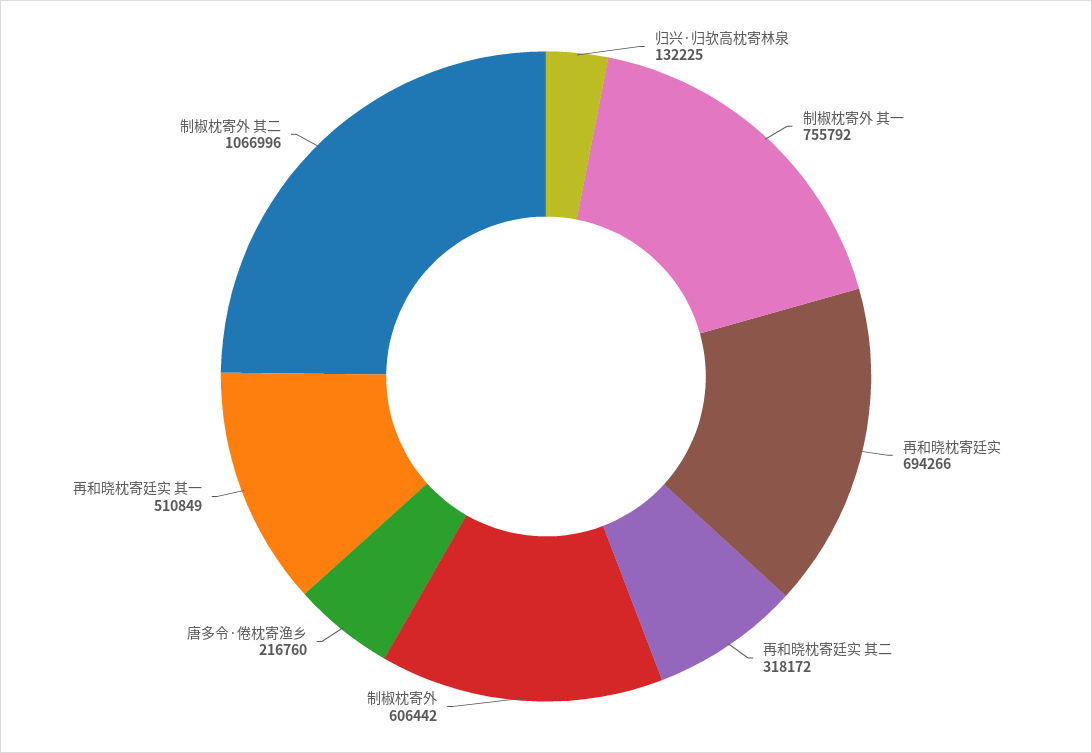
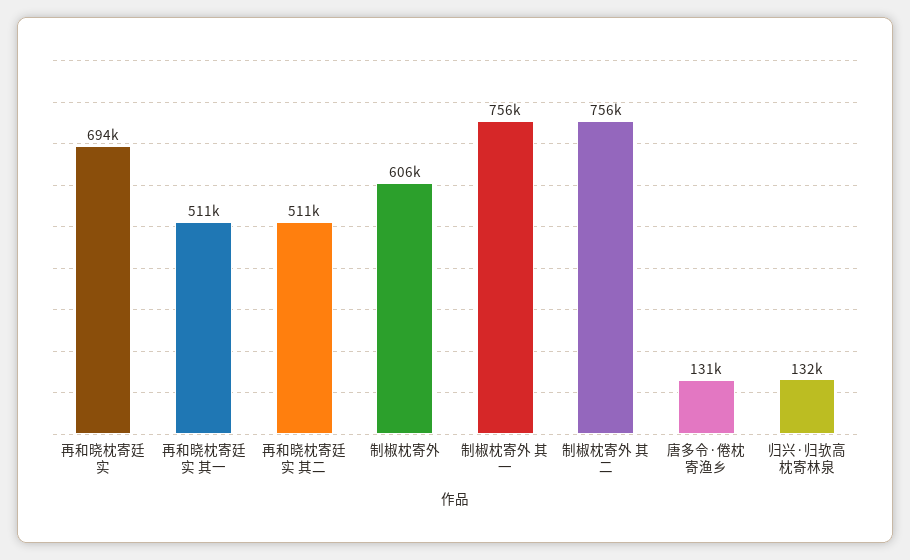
  {
    "归兴·归欤高枕寄林泉": 132225,
    "制椒枕寄外 其一": 755792,
    "再和晓枕寄廷实": 694266,
-   "再和晓枕寄廷实 其二": 318172,
+   "再和晓枕寄廷实 其二": 511000,
    "制椒枕寄外": 606442,
-   "唐多令·倦枕寄渔乡": 216760,
+   "唐多令·倦枕寄渔乡": 131000,
    "再和晓枕寄廷实 其一": 510849,
-   "制椒枕寄外 其二": 1066996
+   "制椒枕寄外 其二": 756000
  }

